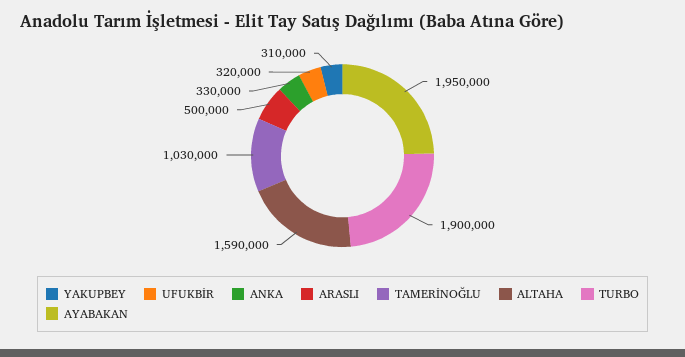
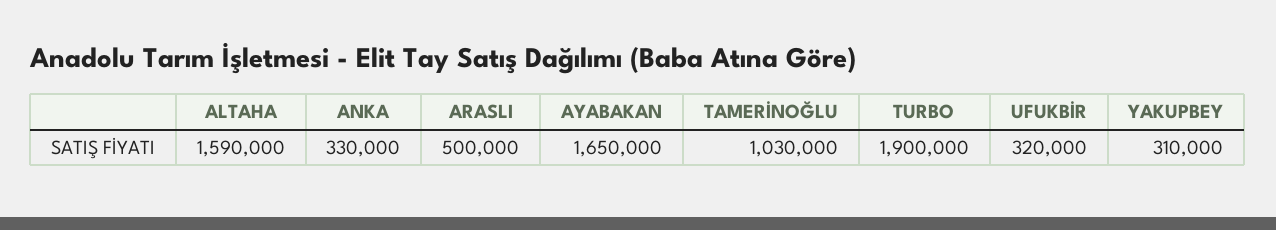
  {
    "YAKUPBEY": 310000,
    "UFUKBİR": 320000,
    "ANKA": 330000,
    "ARASLI": 500000,
    "TAMERİNOĞLU": 1030000,
    "ALTAHA": 1590000,
    "TURBO": 1900000,
-   "AYABAKAN": 1950000
+   "AYABAKAN": 1650000
  }

